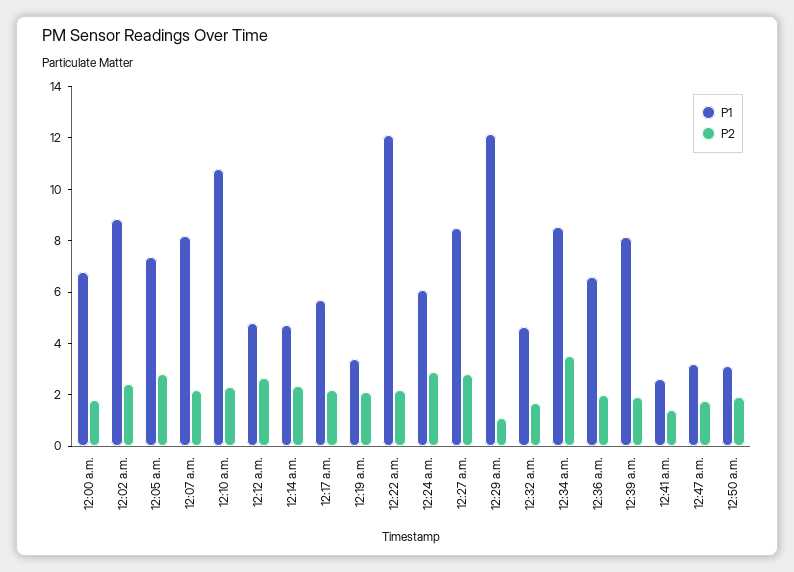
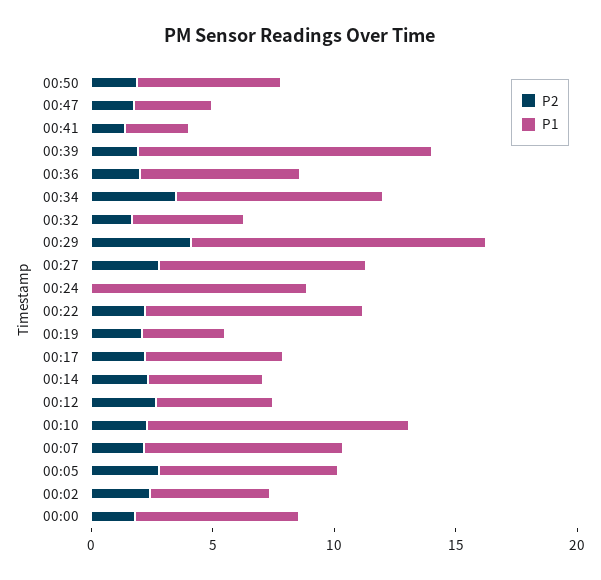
  {
    "P1": {
      "12:00 a.m.": 7,
-     "12:02 a.m.": 9,
+     "12:02 a.m.": 5,
      "12:05 a.m.": 7.5,
      "12:07 a.m.": 8,
      "12:10 a.m.": 11,
      "12:12 a.m.": 5,
      "12:14 a.m.": 4.5,
      "12:17 a.m.": 5.5,
      "12:19 a.m.": 3.5,
-     "12:22 a.m.": 12,
+     "12:22 a.m.": 9,
-     "12:24 a.m.": 6,
+     "12:24 a.m.": 9,
      "12:27 a.m.": 8.5,
      "12:29 a.m.": 12,
      "12:32 a.m.": 4.5,
      "12:34 a.m.": 8.5,
      "12:36 a.m.": 6.5,
-     "12:39 a.m.": 8,
+     "12:39 a.m.": 12,
      "12:41 a.m.": 2.5,
      "12:47 a.m.": 3,
-     "12:50 a.m.": 3
+     "12:50 a.m.": 6
    },
    "P2": {
      "12:00 a.m.": 2,
      "12:02 a.m.": 2.5,
      "12:05 a.m.": 3,
      "12:07 a.m.": 2,
      "12:10 a.m.": 2.5,
      "12:12 a.m.": 2.5,
      "12:14 a.m.": 2.5,
      "12:17 a.m.": 2,
      "12:19 a.m.": 2,
      "12:22 a.m.": 2,
-     "12:24 a.m.": 3,
+     "12:24 a.m.": 0,
      "12:27 a.m.": 3,
-     "12:29 a.m.": 1,
+     "12:29 a.m.": 4,
      "12:32 a.m.": 1.5,
      "12:34 a.m.": 3.5,
      "12:36 a.m.": 2,
      "12:39 a.m.": 2,
      "12:41 a.m.": 1.5,
      "12:47 a.m.": 2,
      "12:50 a.m.": 2
    }
  }

